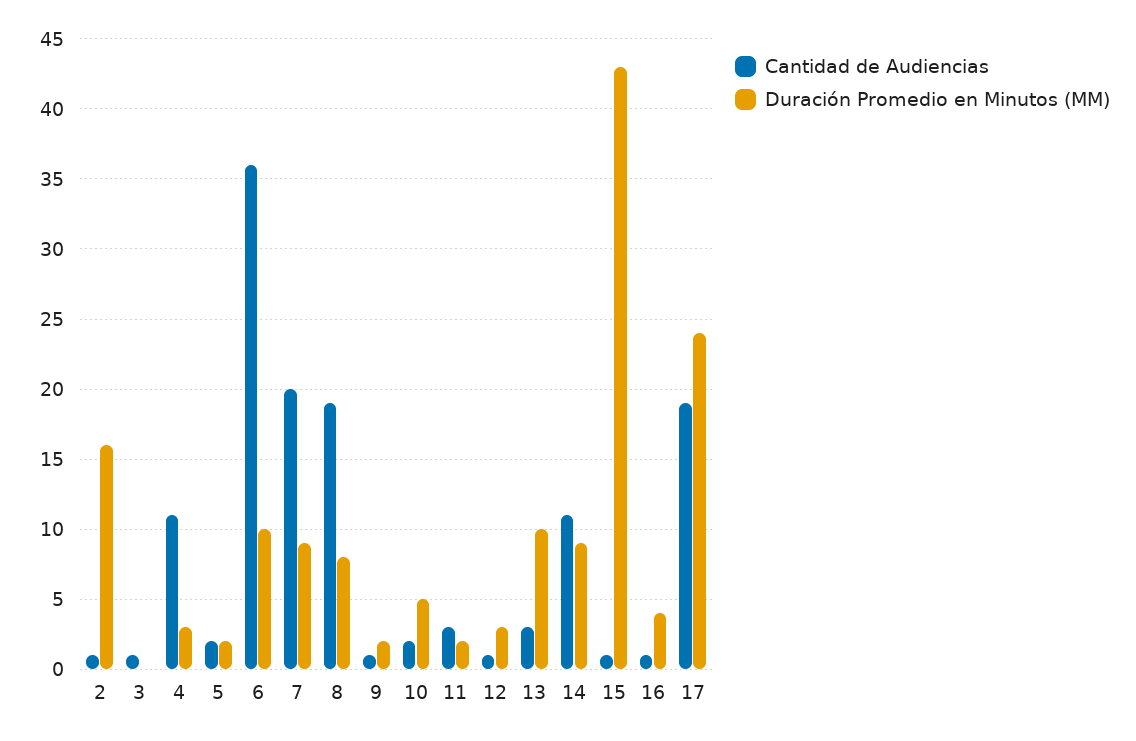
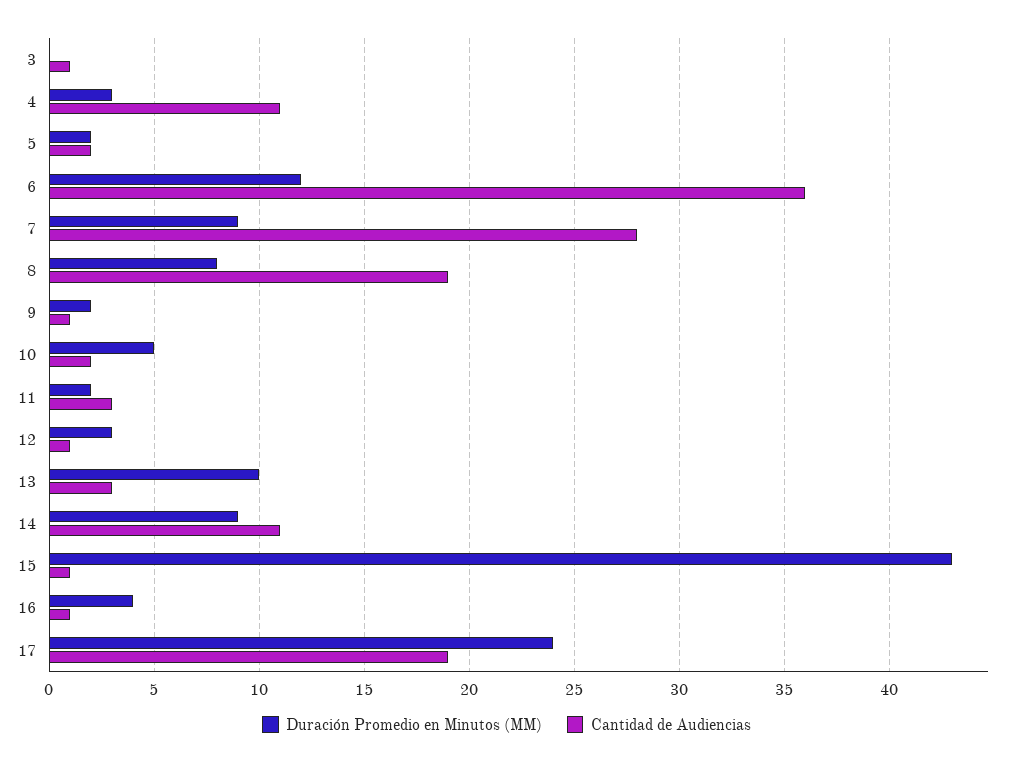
  {
    "Cantidad de Audiencias": {
-     "2": 1,
      "3": 1,
      "4": 11,
      "5": 2,
      "6": 36,
-     "7": 20,
+     "7": 28,
      "8": 19,
      "9": 1,
      "10": 2,
      "11": 3,
      "12": 1,
      "13": 3,
      "14": 11,
      "15": 1,
      "16": 1,
      "17": 19
    },
    "Duración Promedio en Minutos (MM)": {
-     "2": 16,
      "3": 0,
      "4": 3,
      "5": 2,
-     "6": 10,
+     "6": 12,
      "7": 9,
      "8": 8,
      "9": 2,
      "10": 5,
      "11": 2,
      "12": 3,
      "13": 10,
      "14": 9,
      "15": 43,
      "16": 4,
      "17": 24
    }
  }

